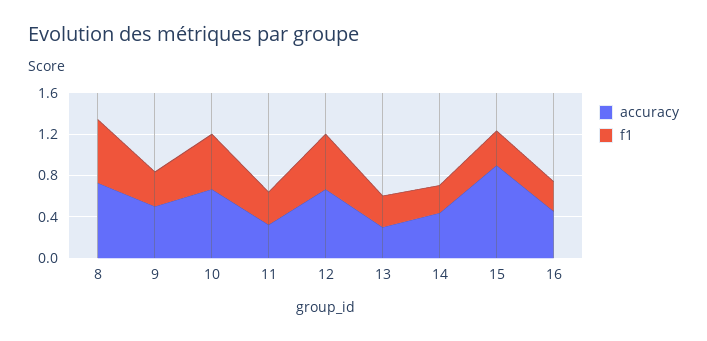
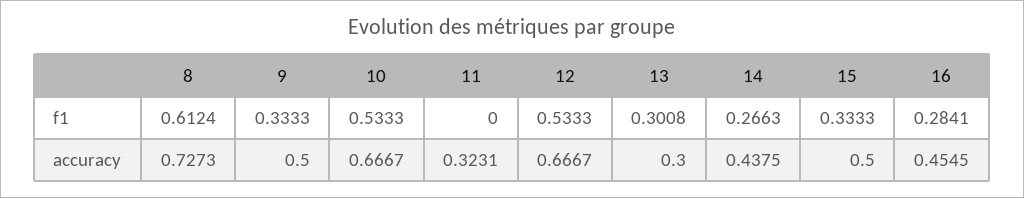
  {
    "accuracy": {
      "8": 0.7273,
      "9": 0.5,
      "10": 0.6667,
      "11": 0.3231,
      "12": 0.6667,
      "13": 0.3,
      "14": 0.4375,
-     "15": 0.9,
+     "15": 0.5,
      "16": 0.4545
    },
    "f1": {
      "8": 0.6124,
      "9": 0.3333,
      "10": 0.5333,
-     "11": 0.3,
+     "11": 0,
      "12": 0.5333,
      "13": 0.3008,
      "14": 0.2663,
      "15": 0.3333,
      "16": 0.2841
    }
  }

